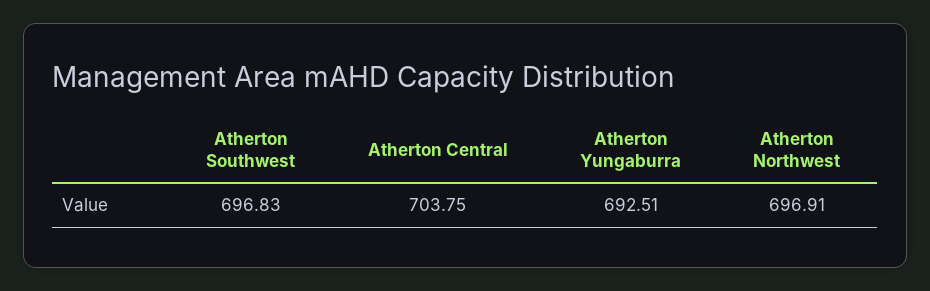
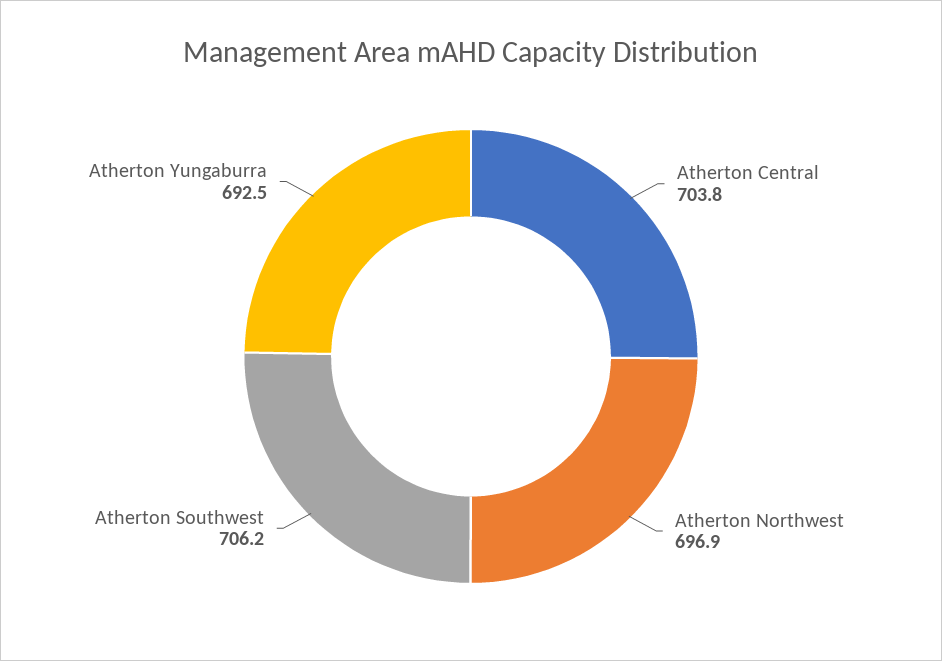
  {
-   "Atherton Southwest": 696.83,
+   "Atherton Southwest": 706.2,
    "Atherton Central": 703.75,
    "Atherton Yungaburra": 692.51,
    "Atherton Northwest": 696.91
  }

